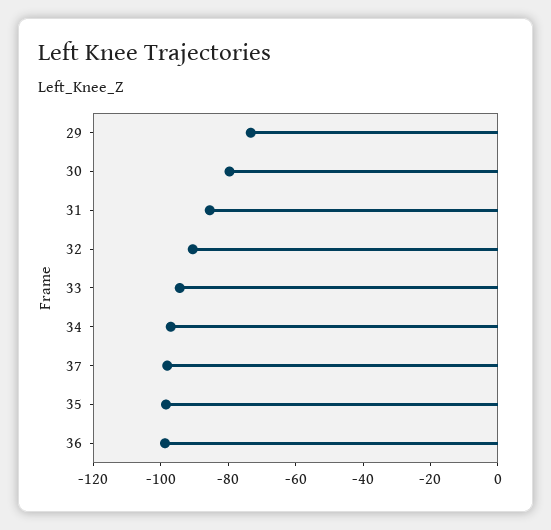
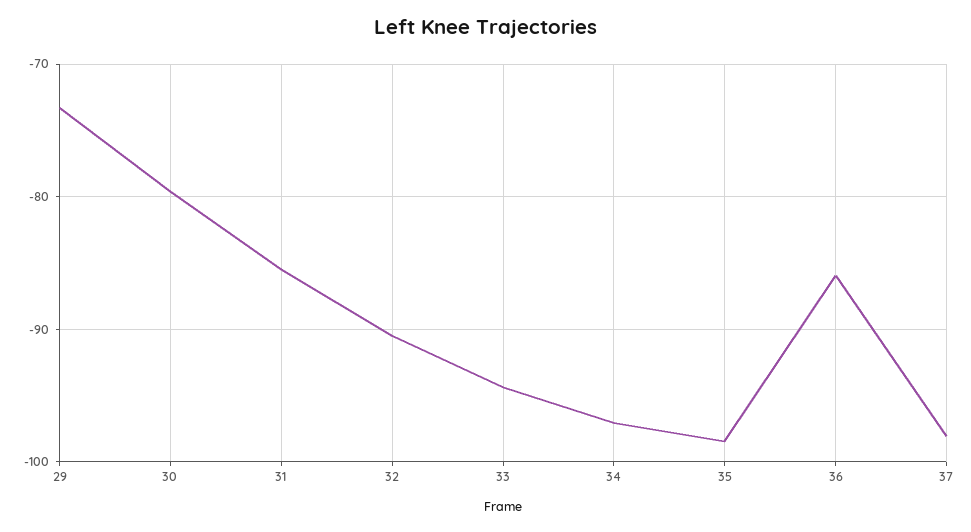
  {
    "29": -73,
    "30": -80,
    "31": -85,
    "32": -90,
    "33": -94,
    "34": -97,
    "37": -98,
    "35": -98,
-   "36": -100
+   "36": -86
  }

